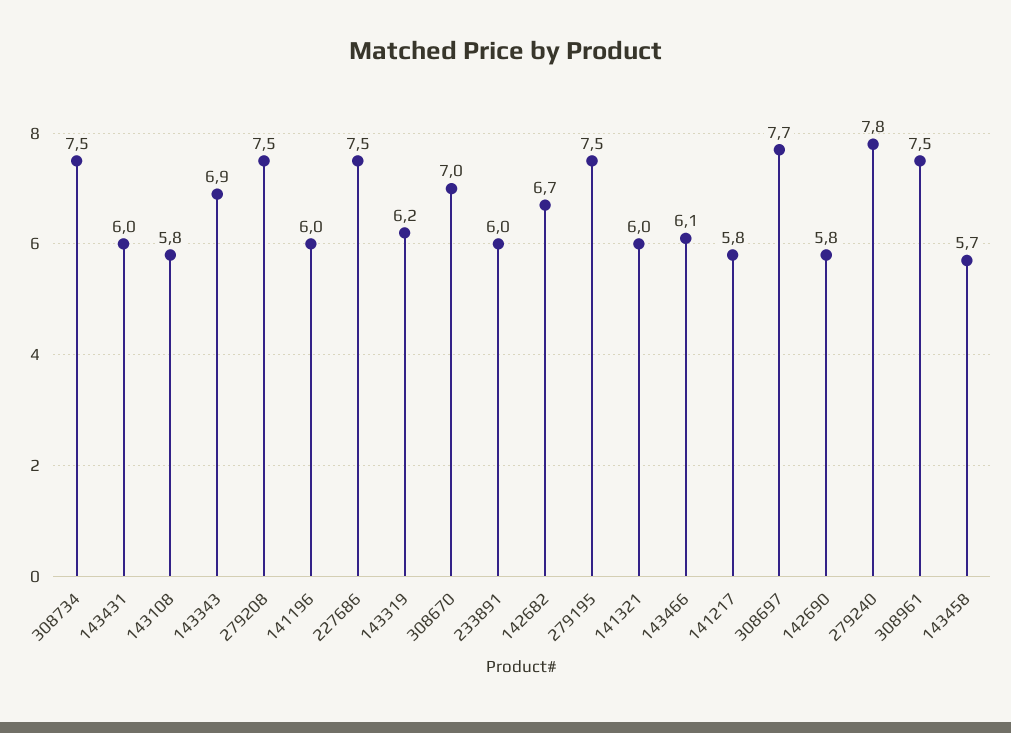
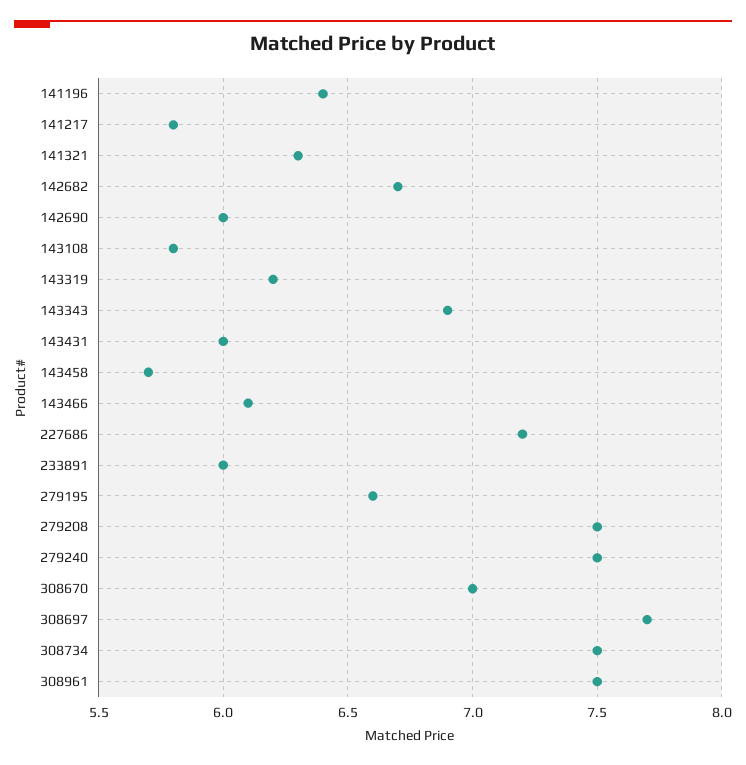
  {
    "308734": 7.5,
    "143431": 6,
    "143108": 5.8,
    "143343": 6.9,
    "279208": 7.5,
-   "141196": 6,
+   "141196": 6.4,
-   "227686": 7.5,
+   "227686": 7.2,
    "143319": 6.2,
    "308670": 7,
    "233891": 6,
    "142682": 6.7,
-   "279195": 7.5,
+   "279195": 6.6,
-   "141321": 6,
+   "141321": 6.3,
    "143466": 6.1,
    "141217": 5.8,
    "308697": 7.7,
-   "142690": 5.8,
+   "142690": 6,
-   "279240": 7.8,
+   "279240": 7.5,
    "308961": 7.5,
    "143458": 5.7
  }

